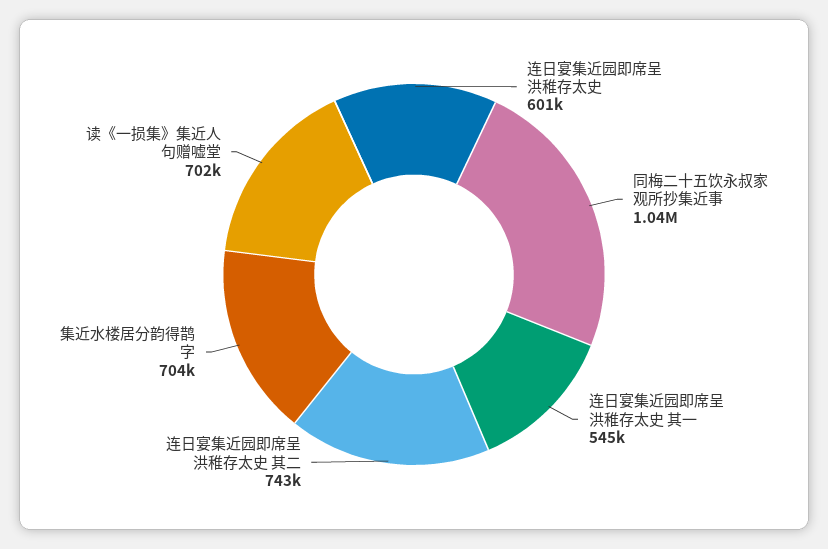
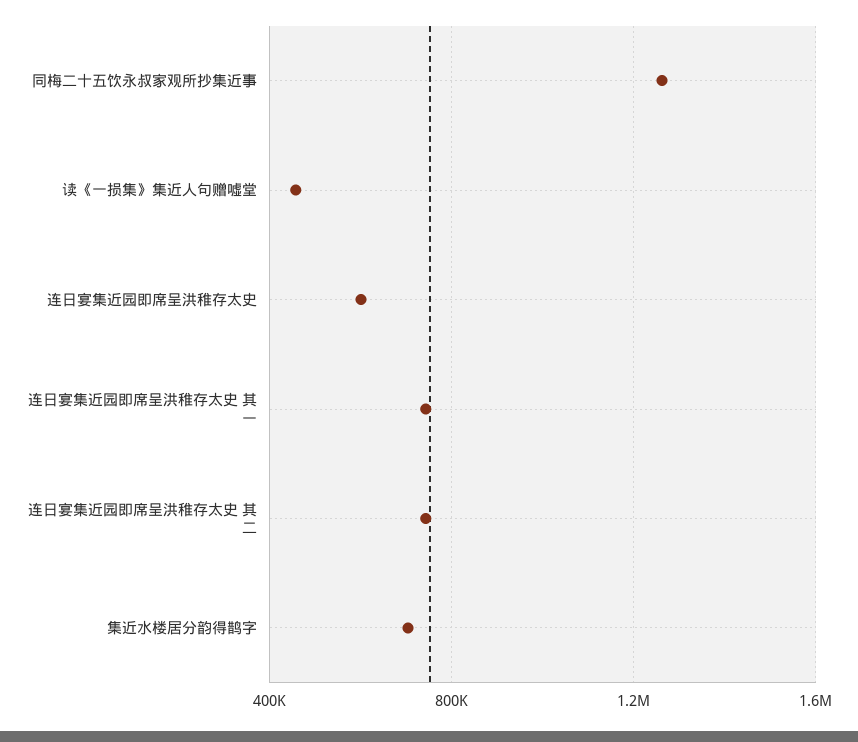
  {
    "连日宴集近园即席呈洪稚存太史": 601000,
-   "同梅二十五饮永叔家观所抄集近事": 1040000,
+   "同梅二十五饮永叔家观所抄集近事": 1250000,
-   "连日宴集近园即席呈洪稚存太史 其一": 545000,
+   "连日宴集近园即席呈洪稚存太史 其一": 750000,
    "连日宴集近园即席呈洪稚存太史 其二": 743000,
    "集近水楼居分韵得鹊字": 704000,
-   "读《一损集》集近人句赠嘘堂": 702000
+   "读《一损集》集近人句赠嘘堂": 450000
  }

